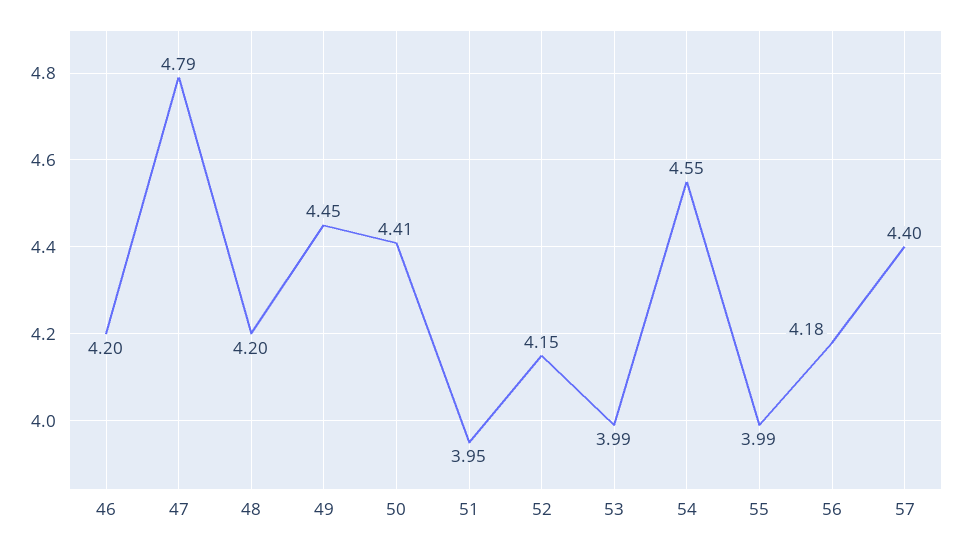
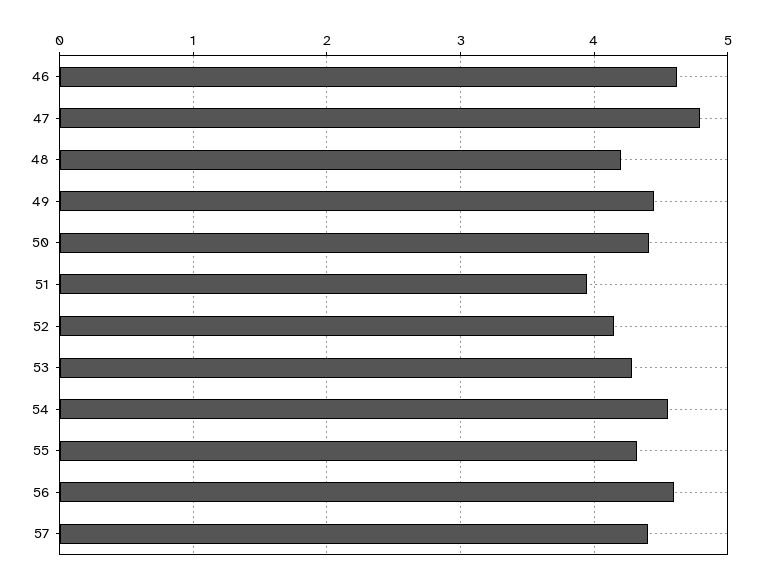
  {
-   "46": 4.2,
+   "46": 4.6,
    "47": 4.79,
    "48": 4.2,
    "49": 4.45,
    "50": 4.41,
    "51": 3.95,
    "52": 4.15,
-   "53": 3.99,
+   "53": 4.3,
    "54": 4.55,
-   "55": 3.99,
+   "55": 4.3,
-   "56": 4.18,
+   "56": 4.6,
    "57": 4.4
  }

